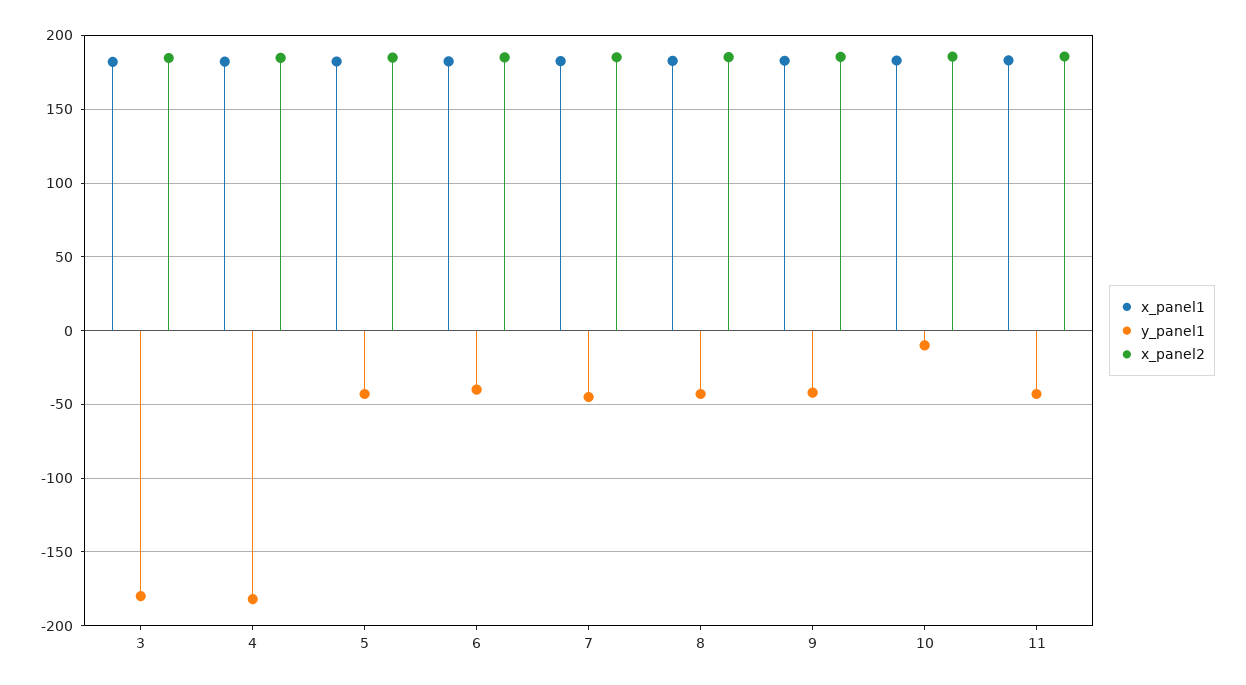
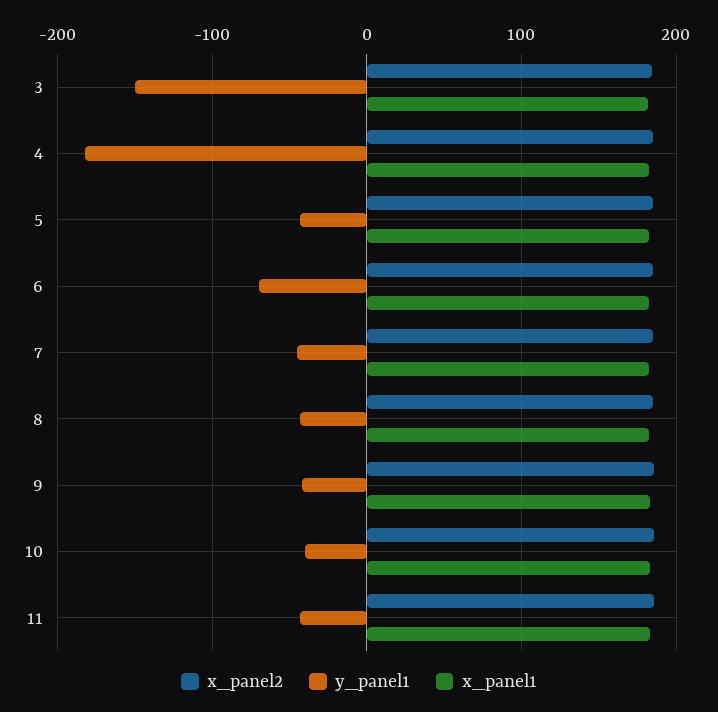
  {
    "x_panel1": {
      "3": 180,
      "4": 180,
      "5": 180,
      "6": 185,
      "7": 185,
      "8": 185,
      "9": 185,
      "10": 185,
      "11": 185
    },
    "y_panel1": {
-     "3": -180,
+     "3": -150,
      "4": -180,
      "5": -45,
-     "6": -40,
+     "6": -70,
      "7": -45,
      "8": -45,
      "9": -40,
-     "10": -10,
+     "10": -40,
      "11": -45
    },
    "x_panel2": {
      "3": 185,
      "4": 185,
      "5": 185,
      "6": 185,
      "7": 185,
      "8": 185,
      "9": 185,
      "10": 185,
      "11": 185
    }
  }

